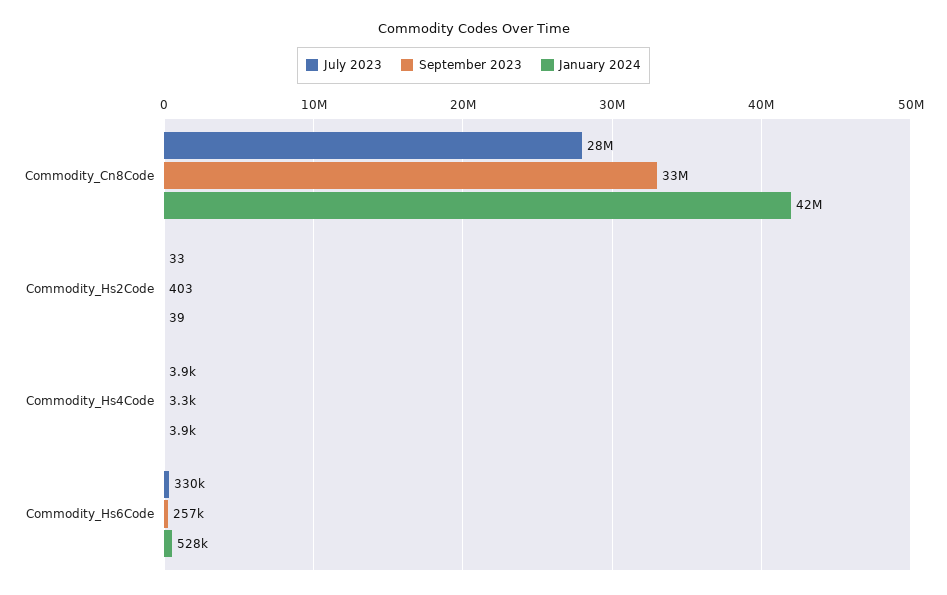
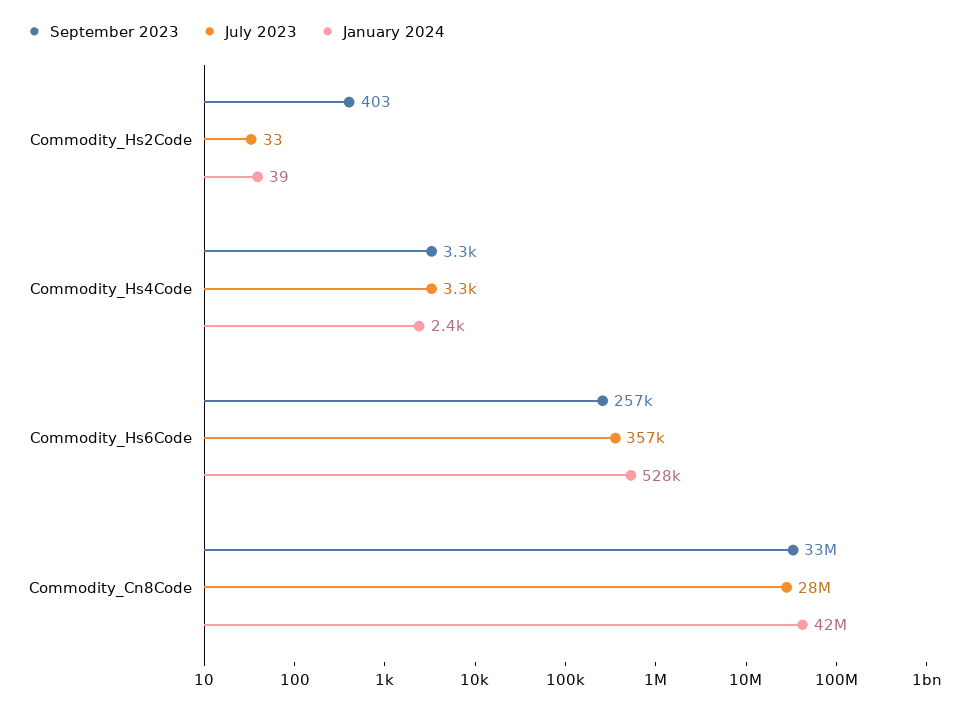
  {
    "July 2023": {
      "Commodity_Cn8Code": 28000000,
      "Commodity_Hs2Code": 33,
-     "Commodity_Hs4Code": 3900,
+     "Commodity_Hs4Code": 3300,
-     "Commodity_Hs6Code": 330000
+     "Commodity_Hs6Code": 357000
    },
    "September 2023": {
      "Commodity_Cn8Code": 33000000,
      "Commodity_Hs2Code": 403,
      "Commodity_Hs4Code": 3300,
      "Commodity_Hs6Code": 257000
    },
    "January 2024": {
      "Commodity_Cn8Code": 42000000,
      "Commodity_Hs2Code": 39,
-     "Commodity_Hs4Code": 3900,
+     "Commodity_Hs4Code": 2400,
      "Commodity_Hs6Code": 528000
    }
  }

